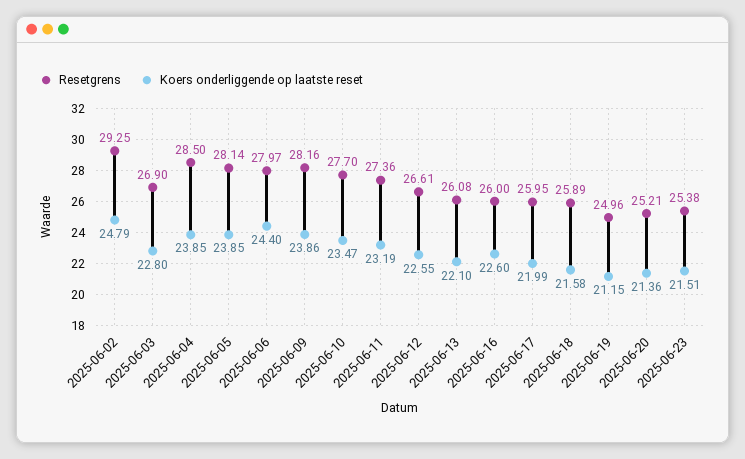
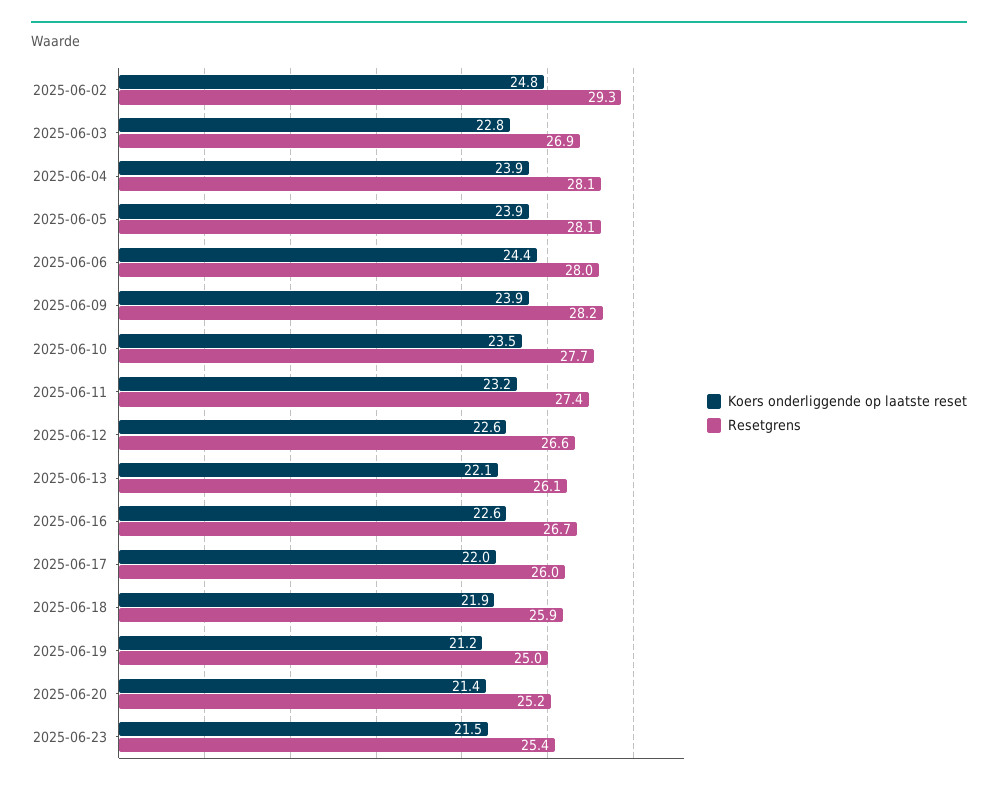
  {
    "Resetgrens": {
      "2025-06-02": 29.25,
      "2025-06-03": 26.9,
-     "2025-06-04": 28.5,
+     "2025-06-04": 28.1,
      "2025-06-05": 28.14,
      "2025-06-06": 27.97,
      "2025-06-09": 28.16,
      "2025-06-10": 27.7,
      "2025-06-11": 27.36,
      "2025-06-12": 26.61,
      "2025-06-13": 26.08,
-     "2025-06-16": 26,
+     "2025-06-16": 26.7,
      "2025-06-17": 25.95,
      "2025-06-18": 25.89,
      "2025-06-19": 24.96,
      "2025-06-20": 25.21,
      "2025-06-23": 25.38
    },
    "Koers onderliggende op laatste reset": {
      "2025-06-02": 24.79,
      "2025-06-03": 22.8,
      "2025-06-04": 23.85,
      "2025-06-05": 23.85,
      "2025-06-06": 24.4,
      "2025-06-09": 23.86,
      "2025-06-10": 23.47,
      "2025-06-11": 23.19,
      "2025-06-12": 22.55,
      "2025-06-13": 22.1,
      "2025-06-16": 22.6,
      "2025-06-17": 21.99,
-     "2025-06-18": 21.58,
+     "2025-06-18": 21.9,
      "2025-06-19": 21.15,
      "2025-06-20": 21.36,
      "2025-06-23": 21.51
    }
  }

